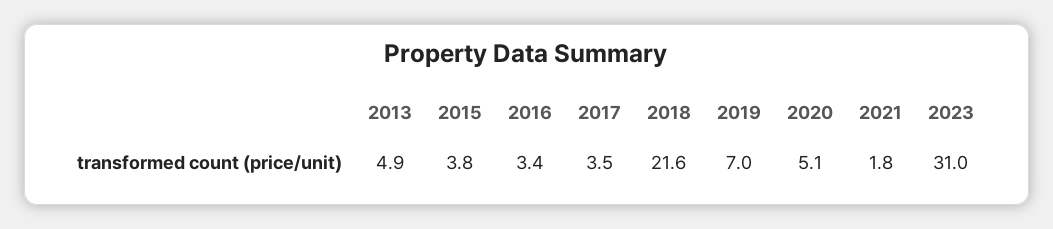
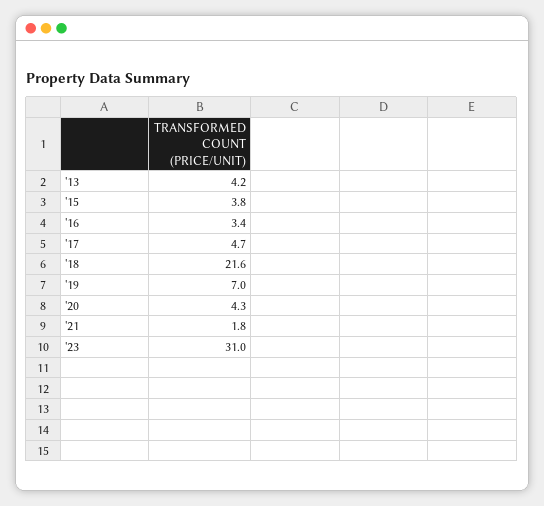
  {
-   "2013": 4.9,
+   "2013": 4.2,
    "2015": 3.8,
    "2016": 3.4,
-   "2017": 3.5,
+   "2017": 4.7,
    "2018": 21.6,
    "2019": 7,
-   "2020": 5.1,
+   "2020": 4.3,
    "2021": 1.8,
    "2023": 31
  }

